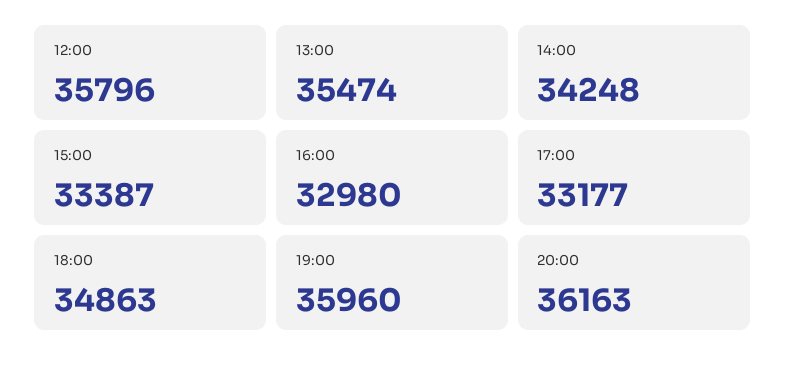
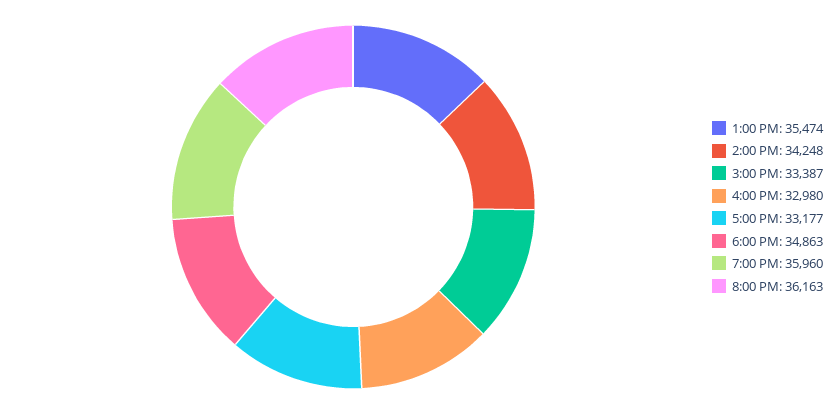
  {
-   "12:00": 35796,
    "13:00": 35474,
    "14:00": 34248,
    "15:00": 33387,
    "16:00": 32980,
    "17:00": 33177,
    "18:00": 34863,
    "19:00": 35960,
    "20:00": 36163
  }

